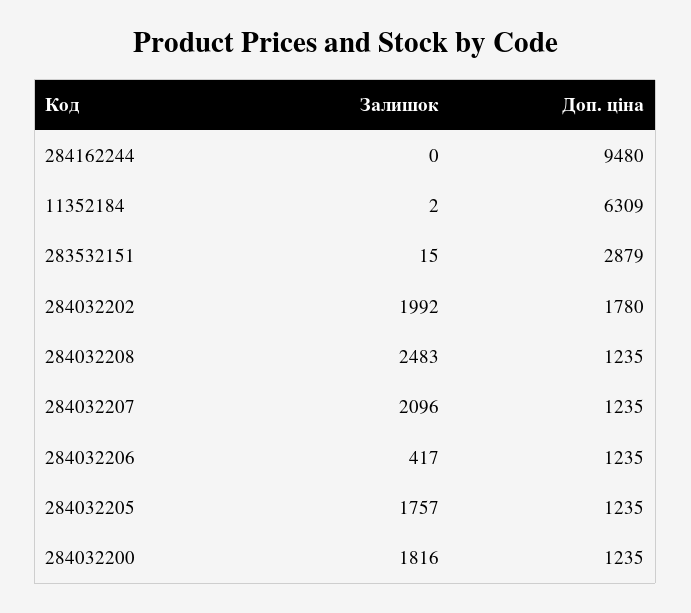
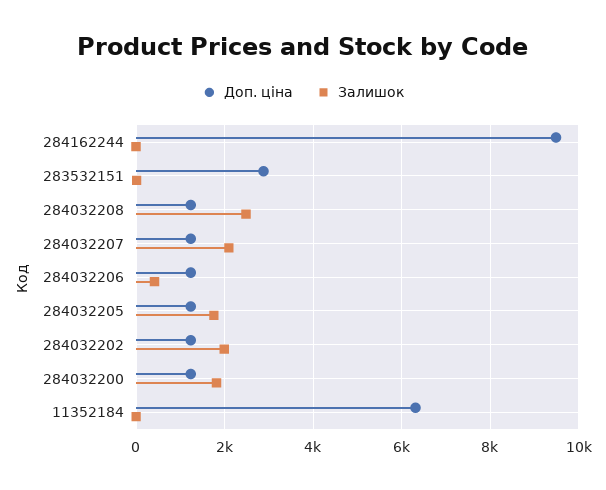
  {
    "Залишок": {
      "284162244": 0,
      "11352184": 2,
      "283532151": 15,
      "284032202": 1992,
      "284032208": 2483,
      "284032207": 2096,
      "284032206": 417,
      "284032205": 1757,
      "284032200": 1816
    },
    "Доп. ціна": {
      "284162244": 9480,
      "11352184": 6309,
      "283532151": 2879,
-     "284032202": 1780,
+     "284032202": 1200,
      "284032208": 1235,
      "284032207": 1235,
      "284032206": 1235,
      "284032205": 1235,
      "284032200": 1235
    }
  }

